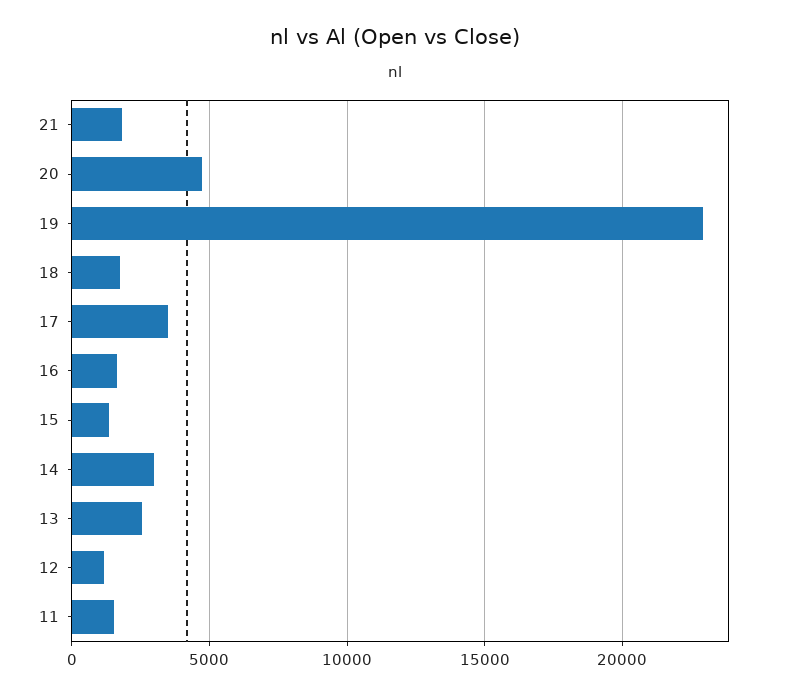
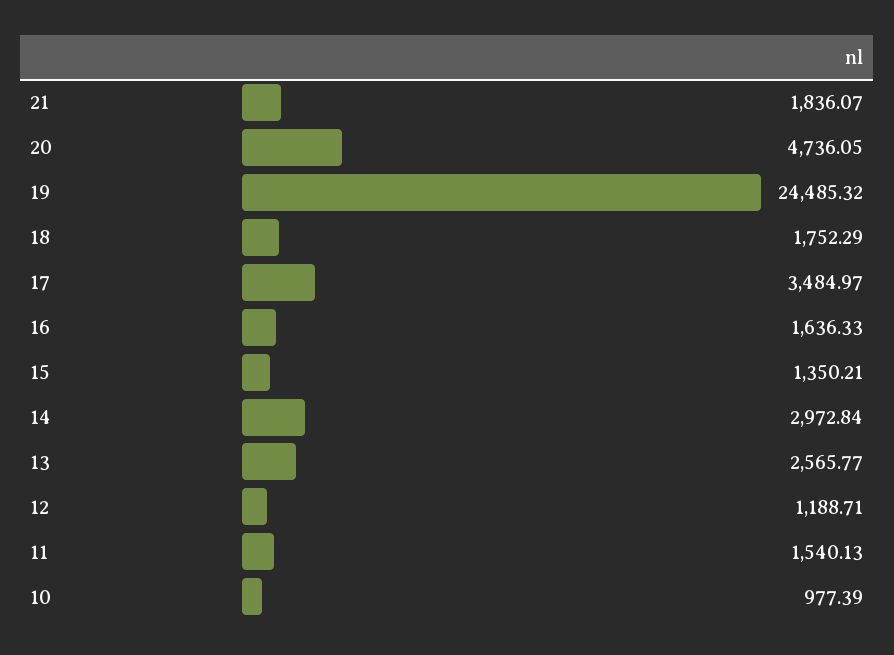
  {
    "21": 1836.07,
    "20": 4736.05,
-   "19": 23000,
+   "19": 24485.32,
    "18": 1752.29,
    "17": 3484.97,
    "16": 1636.33,
    "15": 1350.21,
    "14": 2972.84,
    "13": 2565.77,
    "12": 1188.71,
-   "11": 1540.13
+   "11": 1540.13,
+   "10": 977.39
  }

